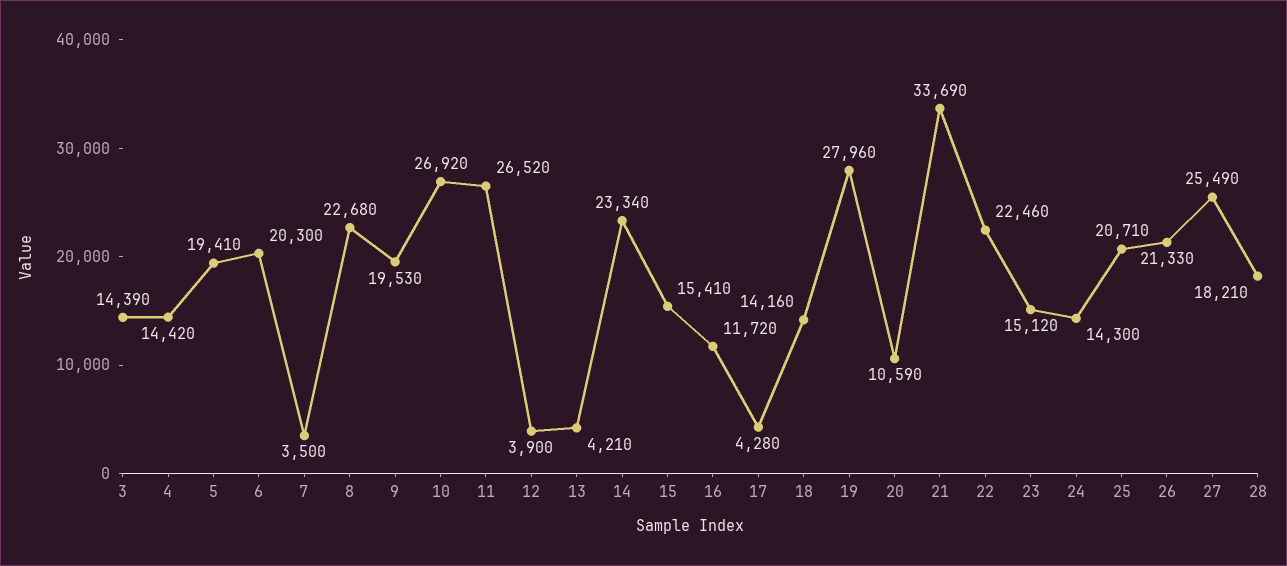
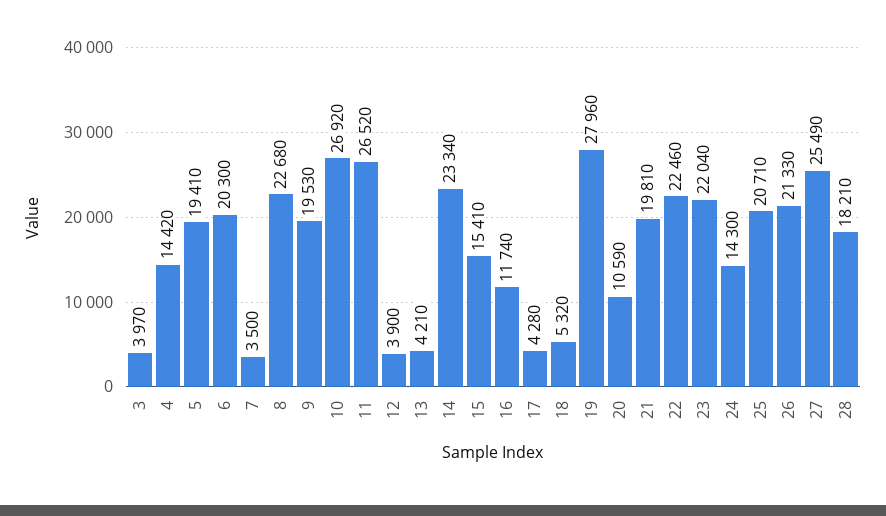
  {
-   "3": 14390,
+   "3": 3970,
    "4": 14420,
    "5": 19410,
    "6": 20300,
    "7": 3500,
    "8": 22680,
    "9": 19530,
    "10": 26920,
    "11": 26520,
    "12": 3900,
    "13": 4210,
    "14": 23340,
    "15": 15410,
-   "16": 11720,
+   "16": 11740,
    "17": 4280,
-   "18": 14160,
+   "18": 5320,
    "19": 27960,
    "20": 10590,
-   "21": 33690,
+   "21": 19810,
    "22": 22460,
-   "23": 15120,
+   "23": 22040,
    "24": 14300,
    "25": 20710,
    "26": 21330,
    "27": 25490,
    "28": 18210
  }

